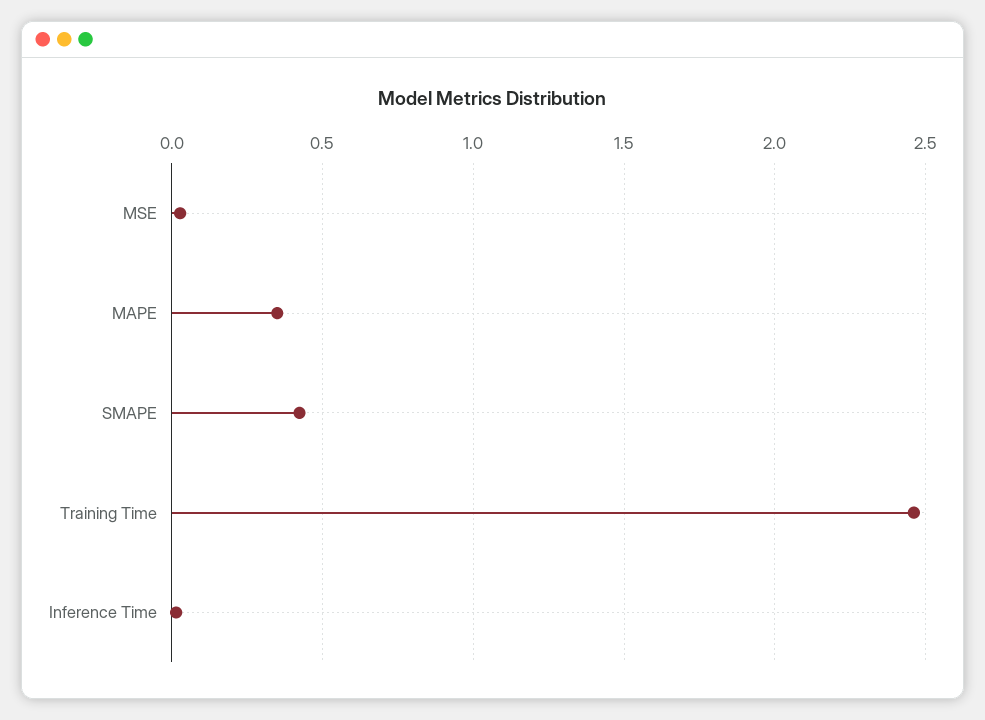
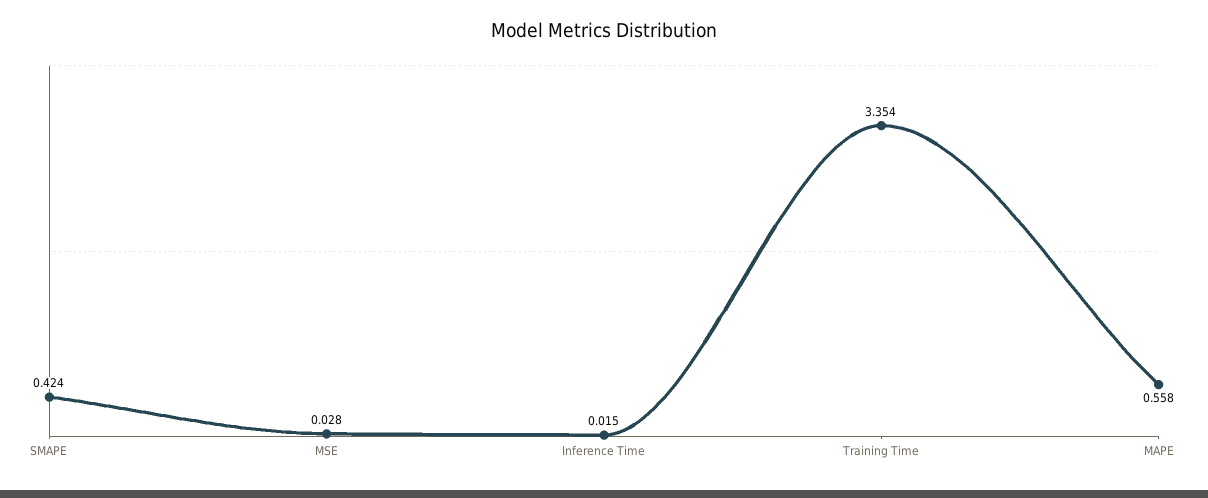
  {
    "MSE": 0.028,
-   "MAPE": 0.35,
+   "MAPE": 0.558,
    "SMAPE": 0.424,
-   "Training Time": 2.45,
+   "Training Time": 3.354,
    "Inference Time": 0.015
  }

